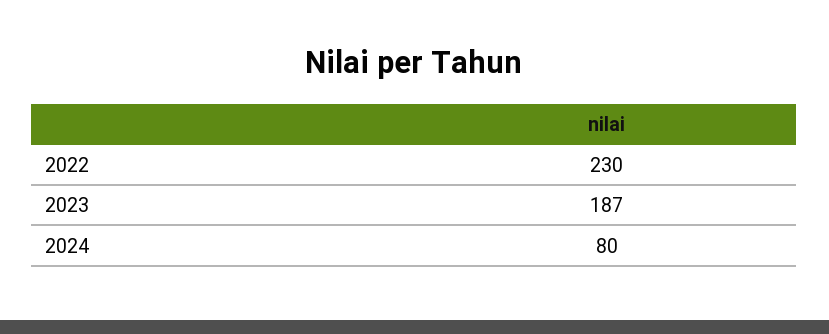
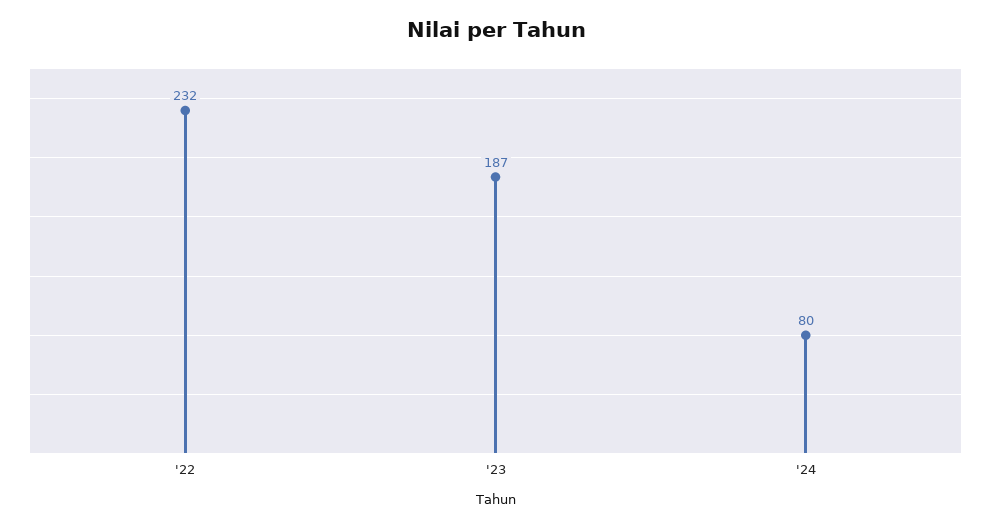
  {
-   "2022": 230,
+   "2022": 232,
    "2023": 187,
    "2024": 80
  }

